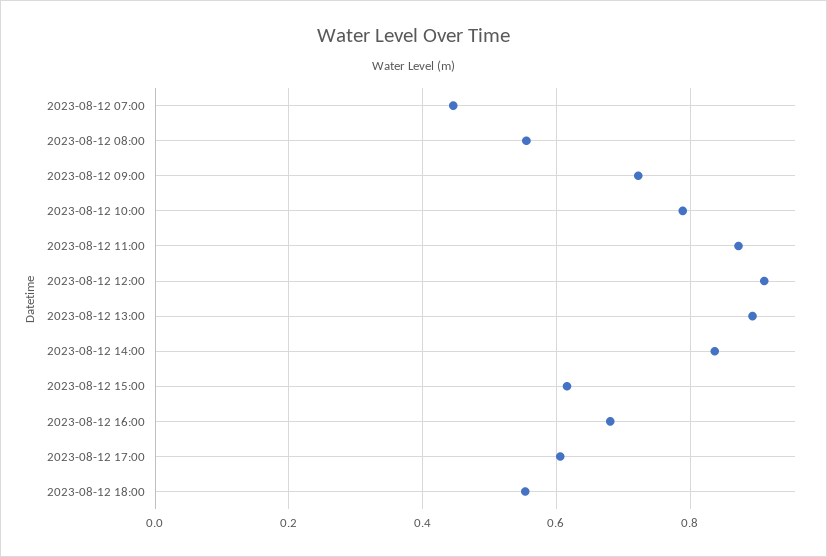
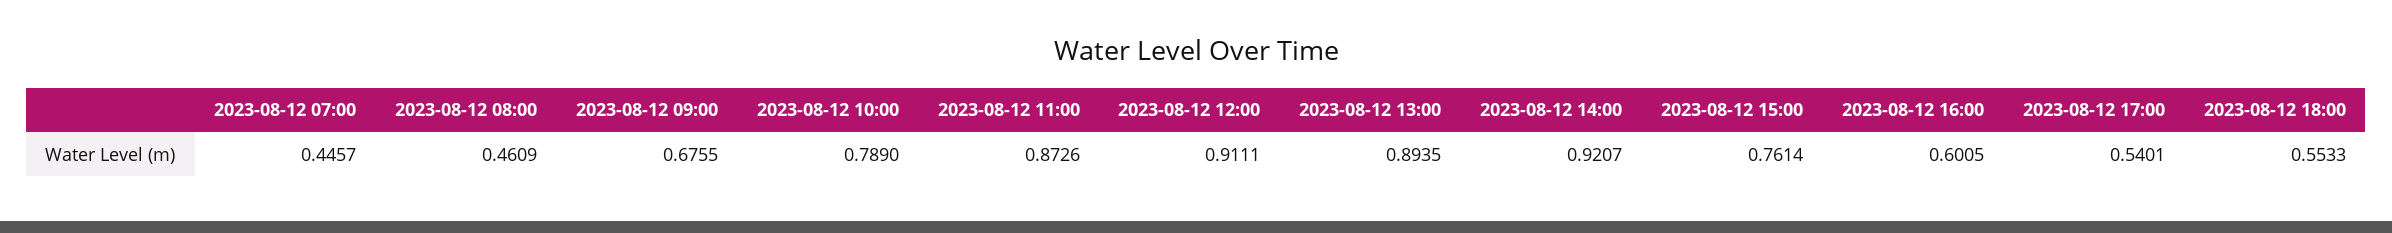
  {
    "2023-08-12 07:00": 0.4457,
-   "2023-08-12 08:00": 0.56,
+   "2023-08-12 08:00": 0.4609,
-   "2023-08-12 09:00": 0.72,
+   "2023-08-12 09:00": 0.6755,
    "2023-08-12 10:00": 0.789,
    "2023-08-12 11:00": 0.8726,
    "2023-08-12 12:00": 0.9111,
    "2023-08-12 13:00": 0.8935,
-   "2023-08-12 14:00": 0.84,
+   "2023-08-12 14:00": 0.9207,
-   "2023-08-12 15:00": 0.62,
+   "2023-08-12 15:00": 0.7614,
-   "2023-08-12 16:00": 0.68,
+   "2023-08-12 16:00": 0.6005,
-   "2023-08-12 17:00": 0.6,
+   "2023-08-12 17:00": 0.5401,
    "2023-08-12 18:00": 0.5533
  }

